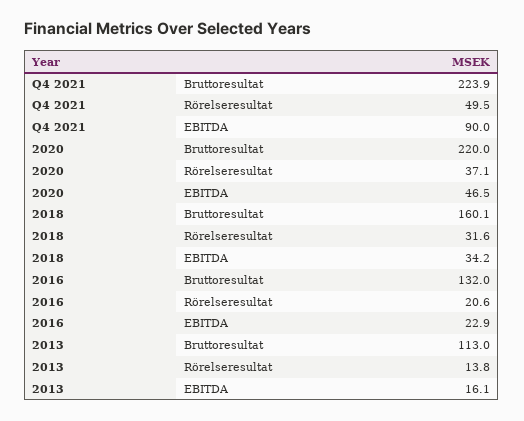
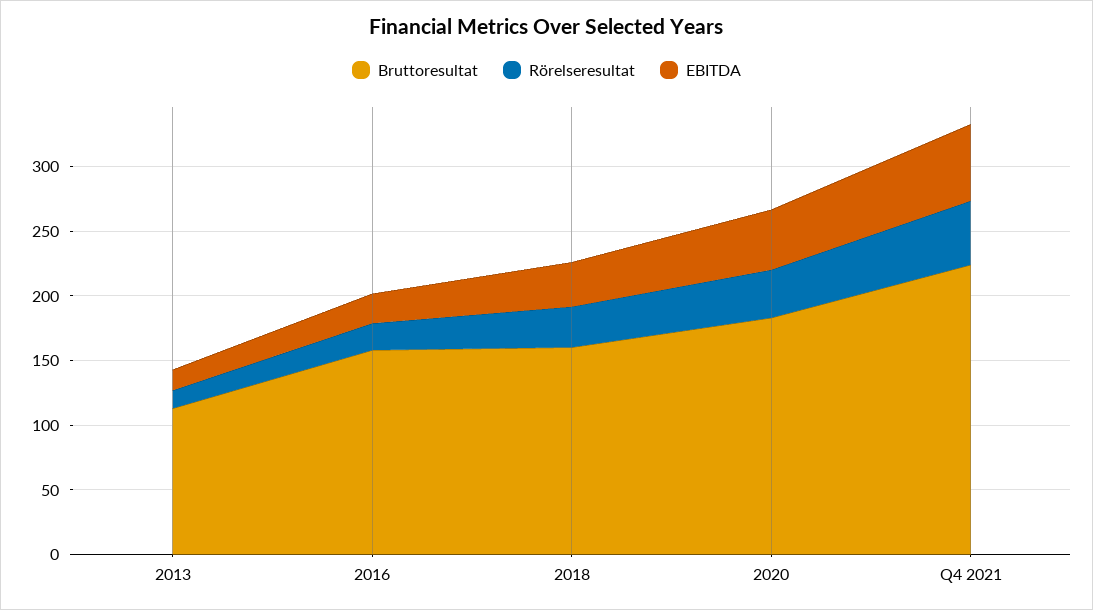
  {
    "Bruttoresultat": {
      "Q4 2021": 223.9,
-     "2020": 220,
+     "2020": 180,
      "2018": 160.1,
-     "2016": 132,
+     "2016": 160,
      "2013": 113
    },
    "Rörelseresultat": {
      "Q4 2021": 49.5,
      "2020": 37.1,
      "2018": 31.6,
      "2016": 20.6,
      "2013": 13.8
    },
    "EBITDA": {
-     "Q4 2021": 90,
+     "Q4 2021": 60,
      "2020": 46.5,
      "2018": 34.2,
      "2016": 22.9,
      "2013": 16.1
    }
  }

